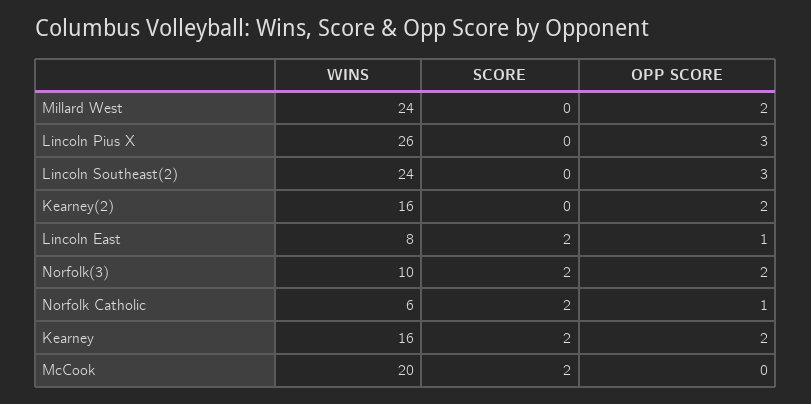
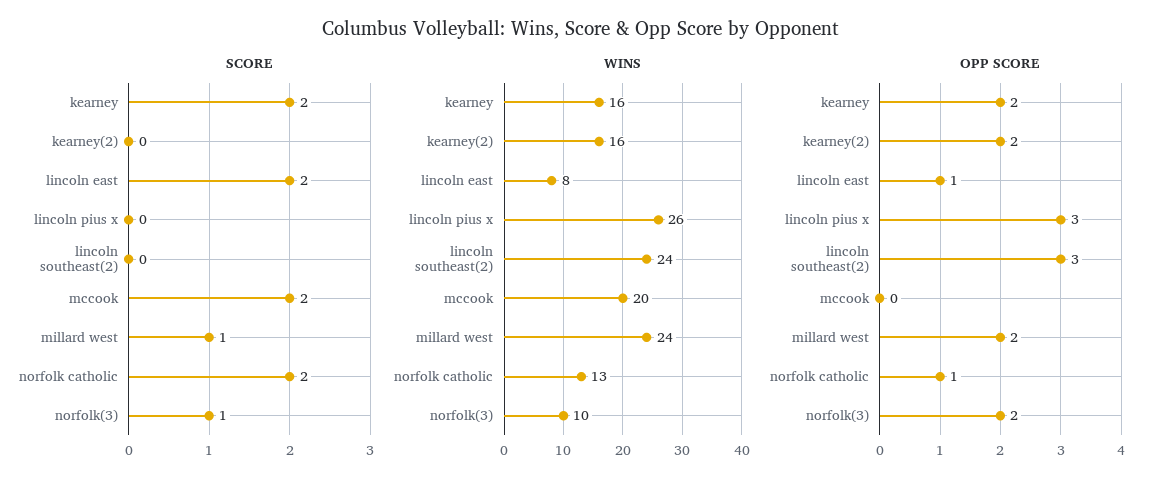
  {
    "WINS": {
      "Millard West": 24,
      "Lincoln Pius X": 26,
      "Lincoln Southeast(2)": 24,
      "Kearney(2)": 16,
      "Lincoln East": 8,
      "Norfolk(3)": 10,
-     "Norfolk Catholic": 6,
+     "Norfolk Catholic": 13,
      "Kearney": 16,
      "McCook": 20
    },
    "SCORE": {
-     "Millard West": 0,
+     "Millard West": 1,
      "Lincoln Pius X": 0,
      "Lincoln Southeast(2)": 0,
      "Kearney(2)": 0,
      "Lincoln East": 2,
-     "Norfolk(3)": 2,
+     "Norfolk(3)": 1,
      "Norfolk Catholic": 2,
      "Kearney": 2,
      "McCook": 2
    },
    "OPP SCORE": {
      "Millard West": 2,
      "Lincoln Pius X": 3,
      "Lincoln Southeast(2)": 3,
      "Kearney(2)": 2,
      "Lincoln East": 1,
      "Norfolk(3)": 2,
      "Norfolk Catholic": 1,
      "Kearney": 2,
      "McCook": 0
    }
  }

